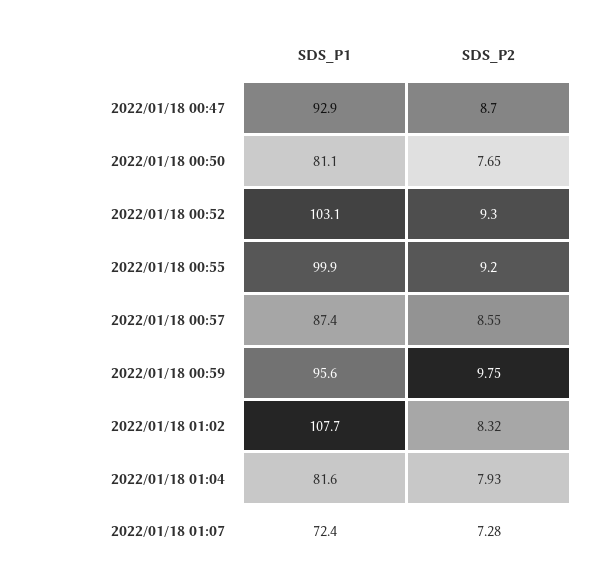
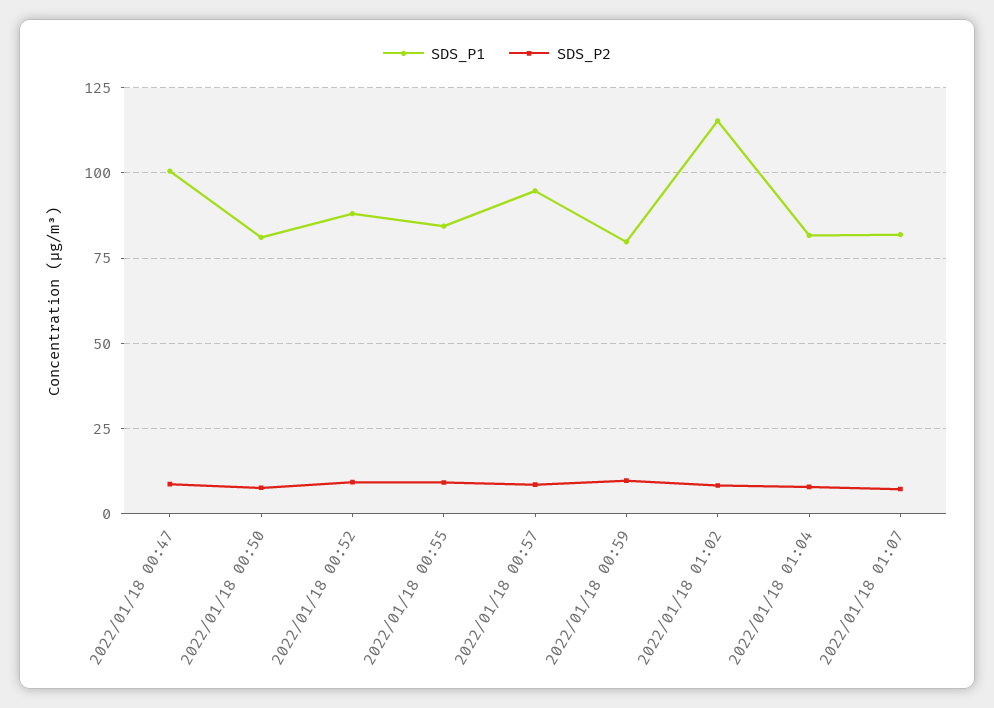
  {
    "SDS_P1": {
-     "2022/01/18 00:47": 92.9,
+     "2022/01/18 00:47": 100,
      "2022/01/18 00:50": 81.1,
-     "2022/01/18 00:52": 103.1,
+     "2022/01/18 00:52": 87.5,
-     "2022/01/18 00:55": 99.9,
+     "2022/01/18 00:55": 85,
-     "2022/01/18 00:57": 87.4,
+     "2022/01/18 00:57": 95,
-     "2022/01/18 00:59": 95.6,
+     "2022/01/18 00:59": 80,
-     "2022/01/18 01:02": 107.7,
+     "2022/01/18 01:02": 115,
      "2022/01/18 01:04": 81.6,
-     "2022/01/18 01:07": 72.4
+     "2022/01/18 01:07": 82.5
    },
    "SDS_P2": {
      "2022/01/18 00:47": 8.7,
      "2022/01/18 00:50": 7.65,
      "2022/01/18 00:52": 9.3,
      "2022/01/18 00:55": 9.2,
      "2022/01/18 00:57": 8.55,
      "2022/01/18 00:59": 9.75,
      "2022/01/18 01:02": 8.32,
      "2022/01/18 01:04": 7.93,
      "2022/01/18 01:07": 7.28
    }
  }

